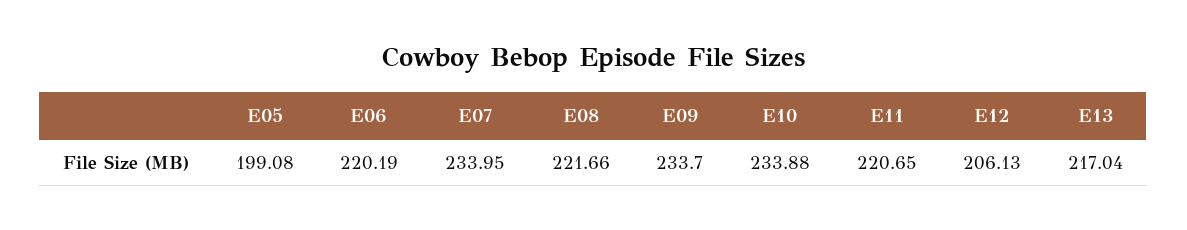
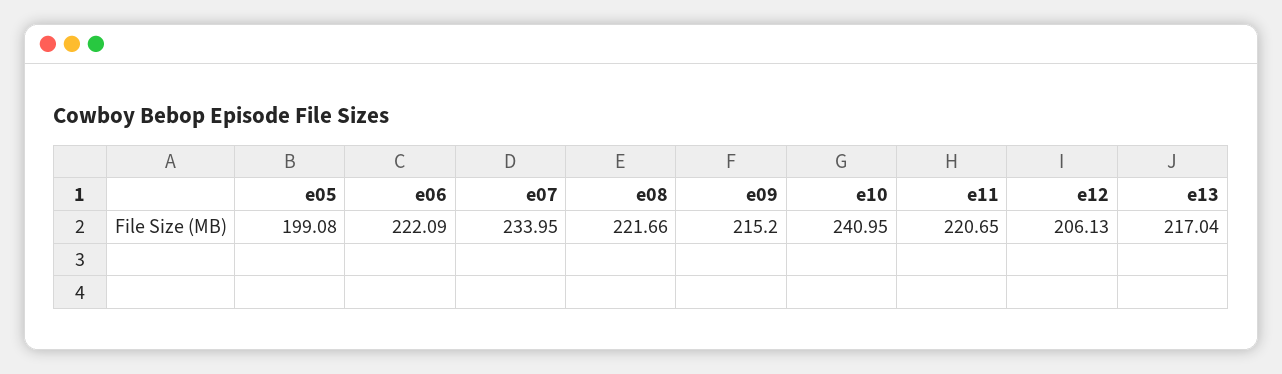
  {
    "E05": 199.08,
-   "E06": 220.19,
+   "E06": 222.09,
    "E07": 233.95,
    "E08": 221.66,
-   "E09": 233.7,
+   "E09": 215.2,
-   "E10": 233.88,
+   "E10": 240.95,
    "E11": 220.65,
    "E12": 206.13,
    "E13": 217.04
  }

